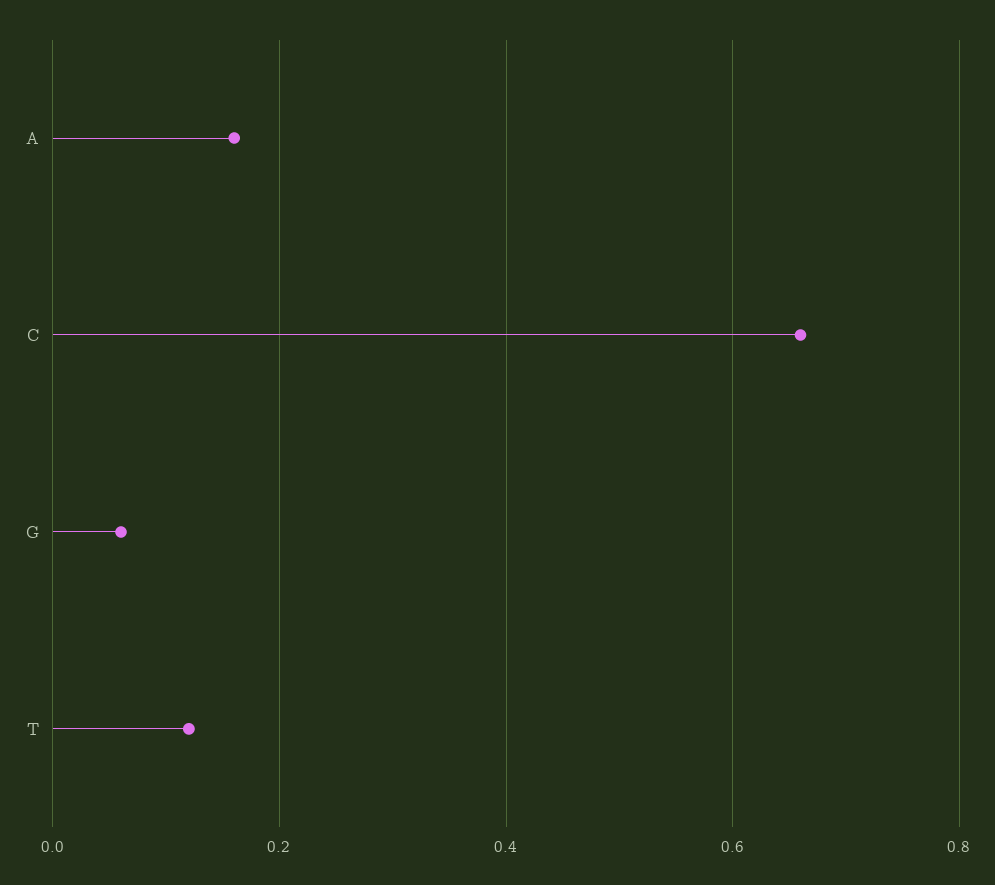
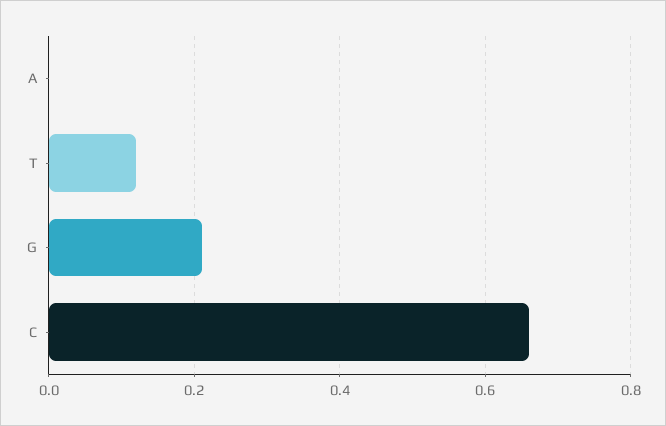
  {
-   "A": 0.15,
+   "A": 0,
    "C": 0.65,
-   "G": 0.05,
+   "G": 0.2,
    "T": 0.1
  }

